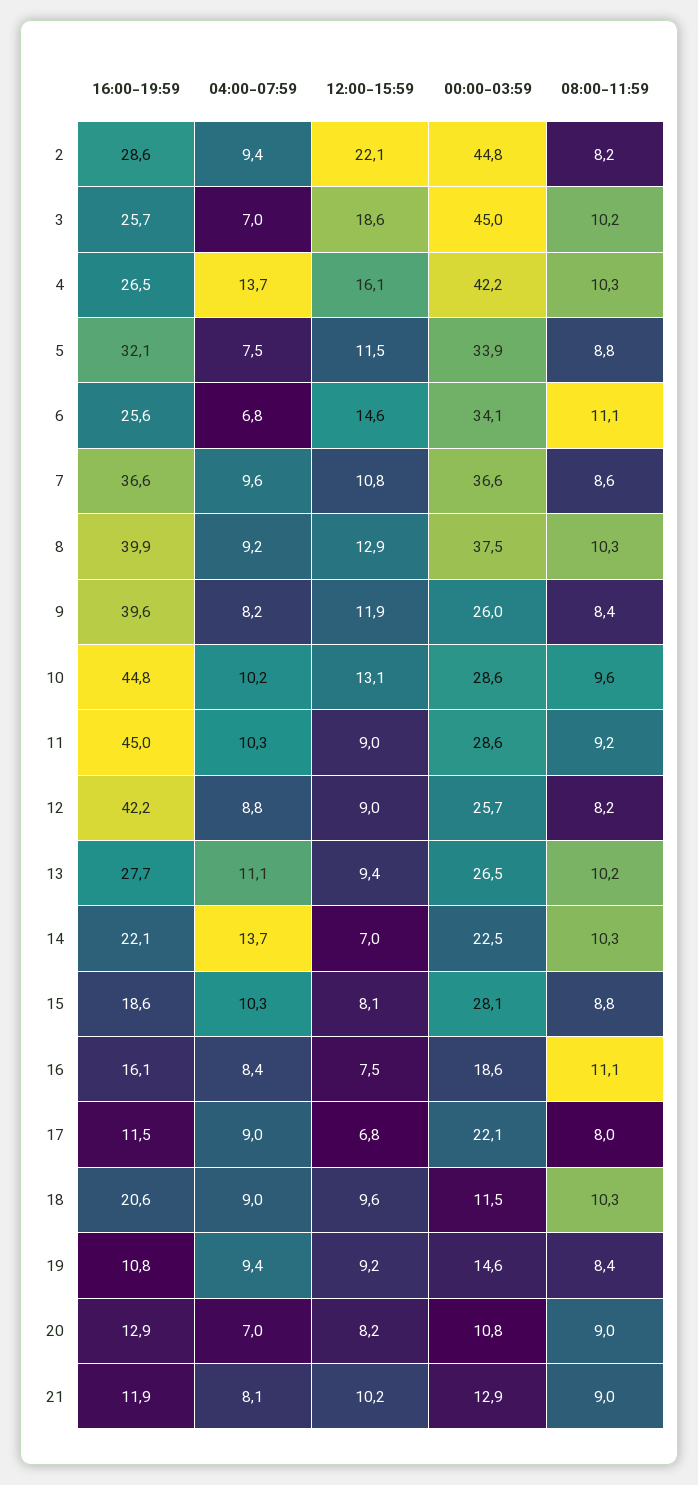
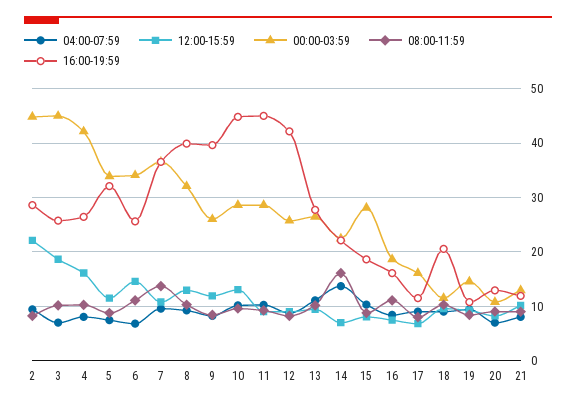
  {
    "16:00-19:59": {
      "2": 28.6,
      "3": 25.7,
      "4": 26.5,
      "5": 32.1,
      "6": 25.6,
      "7": 36.6,
      "8": 39.9,
      "9": 39.6,
      "10": 44.8,
      "11": 45,
      "12": 42.2,
      "13": 27.7,
      "14": 22.1,
      "15": 18.6,
      "16": 16.1,
      "17": 11.5,
      "18": 20.6,
      "19": 10.8,
      "20": 12.9,
      "21": 11.9
    },
    "04:00-07:59": {
      "2": 9.4,
      "3": 7,
-     "4": 13.7,
+     "4": 8,
      "5": 7.5,
      "6": 6.8,
      "7": 9.6,
      "8": 9.2,
      "9": 8.2,
      "10": 10.2,
      "11": 10.3,
      "12": 8.8,
      "13": 11.1,
      "14": 13.7,
      "15": 10.3,
      "16": 8.4,
      "17": 9,
      "18": 9,
      "19": 9.4,
      "20": 7,
      "21": 8.1
    },
    "12:00-15:59": {
      "2": 22.1,
      "3": 18.6,
      "4": 16.1,
      "5": 11.5,
      "6": 14.6,
      "7": 10.8,
      "8": 12.9,
      "9": 11.9,
      "10": 13.1,
      "11": 9,
      "12": 9,
      "13": 9.4,
      "14": 7,
      "15": 8.1,
      "16": 7.5,
      "17": 6.8,
      "18": 9.6,
      "19": 9.2,
      "20": 8.2,
      "21": 10.2
    },
    "00:00-03:59": {
      "2": 44.8,
      "3": 45,
      "4": 42.2,
      "5": 33.9,
      "6": 34.1,
      "7": 36.6,
-     "8": 37.5,
+     "8": 32,
      "9": 26,
      "10": 28.6,
      "11": 28.6,
      "12": 25.7,
      "13": 26.5,
      "14": 22.5,
      "15": 28.1,
      "16": 18.6,
-     "17": 22.1,
+     "17": 16,
      "18": 11.5,
      "19": 14.6,
      "20": 10.8,
      "21": 12.9
    },
    "08:00-11:59": {
      "2": 8.2,
      "3": 10.2,
      "4": 10.3,
      "5": 8.8,
      "6": 11.1,
-     "7": 8.6,
+     "7": 14,
      "8": 10.3,
      "9": 8.4,
      "10": 9.6,
      "11": 9.2,
      "12": 8.2,
      "13": 10.2,
-     "14": 10.3,
+     "14": 16,
      "15": 8.8,
      "16": 11.1,
      "17": 8,
      "18": 10.3,
      "19": 8.4,
      "20": 9,
      "21": 9
    }
  }

